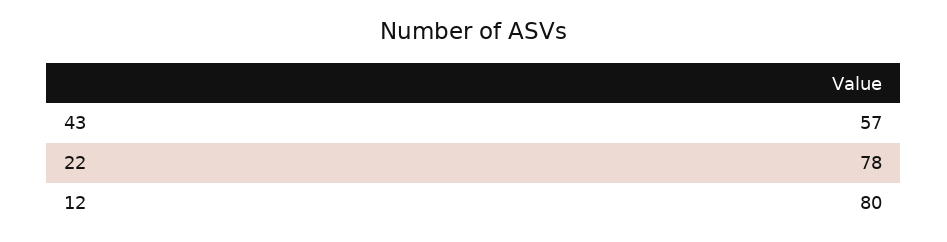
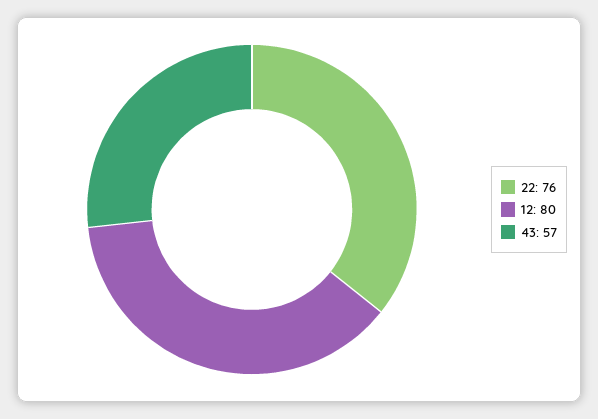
  {
    "43": 57,
-   "22": 78,
+   "22": 76,
    "12": 80
  }

